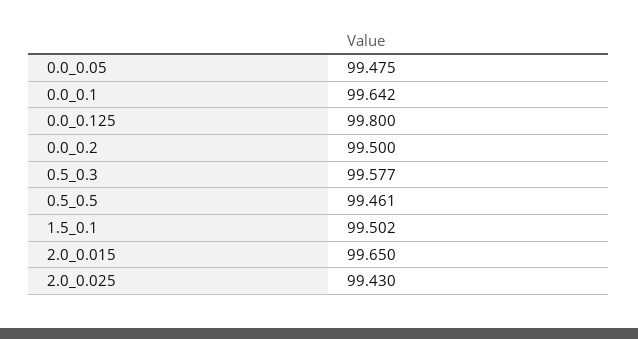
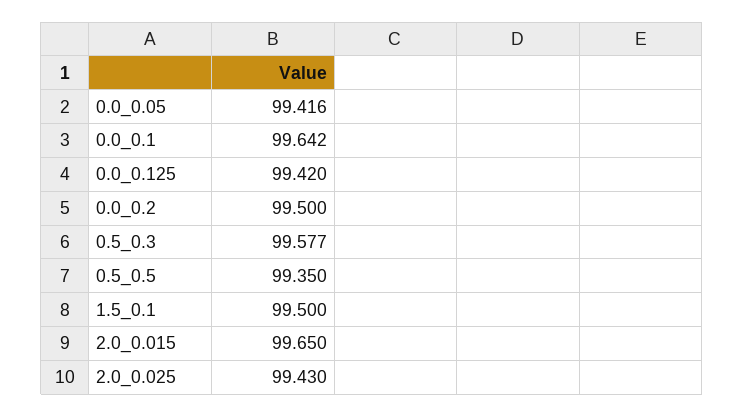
  {
-   "0.0_0.05": 99.475,
+   "0.0_0.05": 99.416,
    "0.0_0.1": 99.642,
-   "0.0_0.125": 99.8,
+   "0.0_0.125": 99.42,
    "0.0_0.2": 99.5,
    "0.5_0.3": 99.577,
-   "0.5_0.5": 99.461,
+   "0.5_0.5": 99.35,
-   "1.5_0.1": 99.502,
+   "1.5_0.1": 99.5,
    "2.0_0.015": 99.65,
    "2.0_0.025": 99.43
  }

